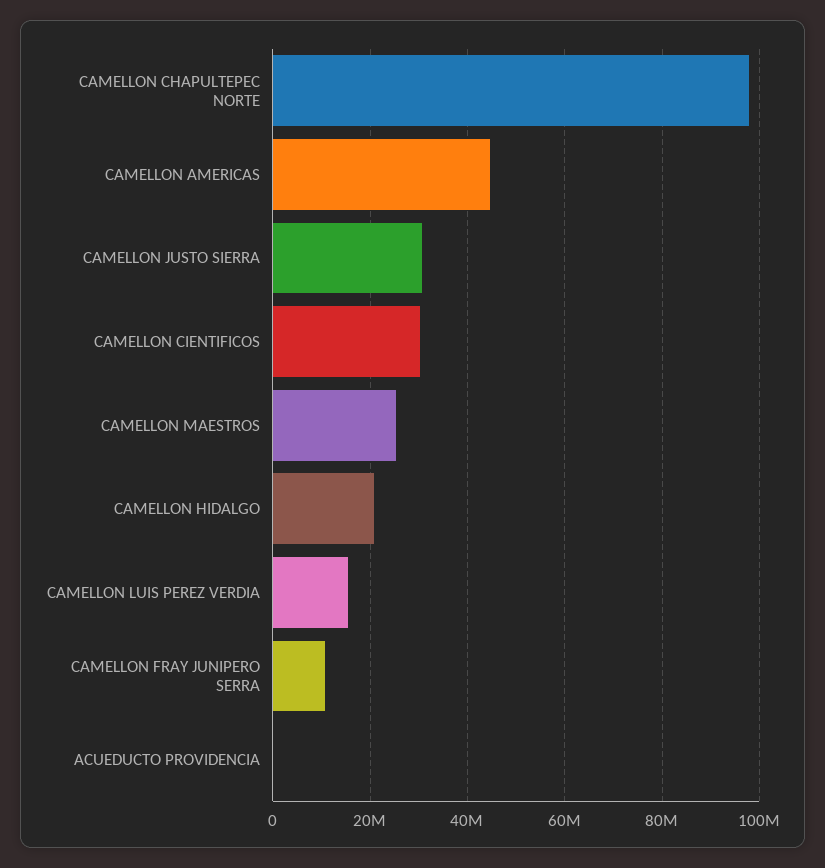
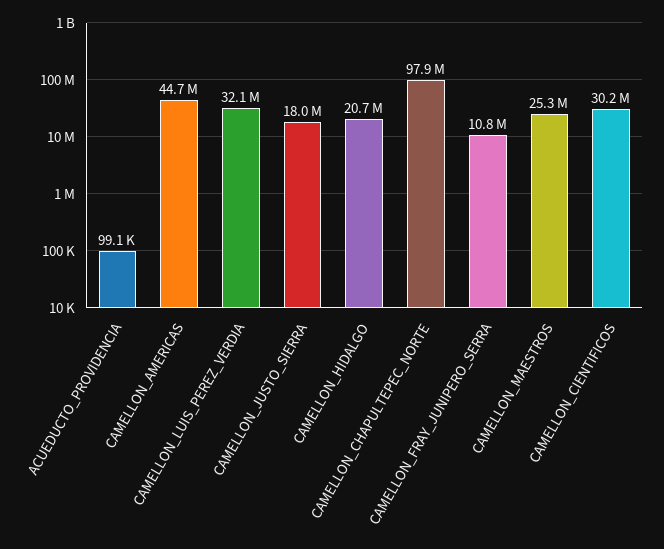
  {
    "CAMELLON CHAPULTEPEC NORTE": 97900000,
    "CAMELLON AMERICAS": 44700000,
-   "CAMELLON JUSTO SIERRA": 30000000,
+   "CAMELLON JUSTO SIERRA": 18000000,
    "CAMELLON CIENTIFICOS": 30200000,
    "CAMELLON MAESTROS": 25300000,
    "CAMELLON HIDALGO": 20700000,
-   "CAMELLON LUIS PEREZ VERDIA": 16000000,
+   "CAMELLON LUIS PEREZ VERDIA": 32100000,
    "CAMELLON FRAY JUNIPERO SERRA": 10800000,
    "ACUEDUCTO PROVIDENCIA": 99100
  }

